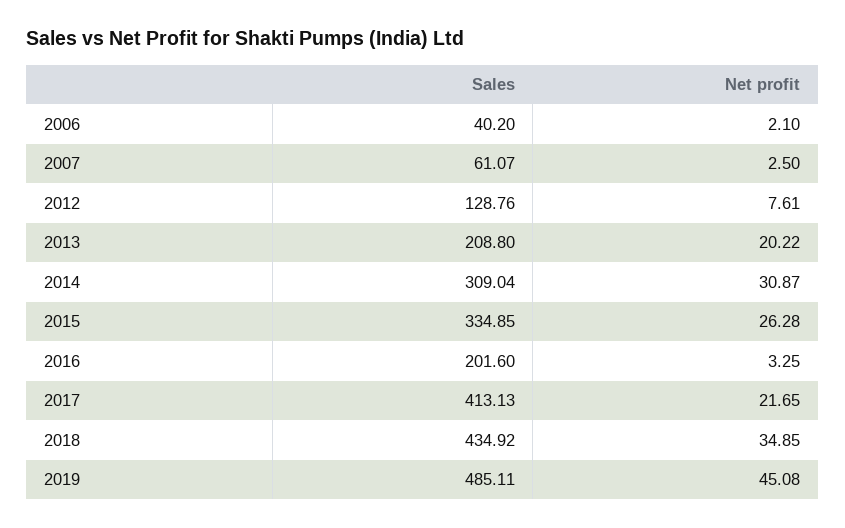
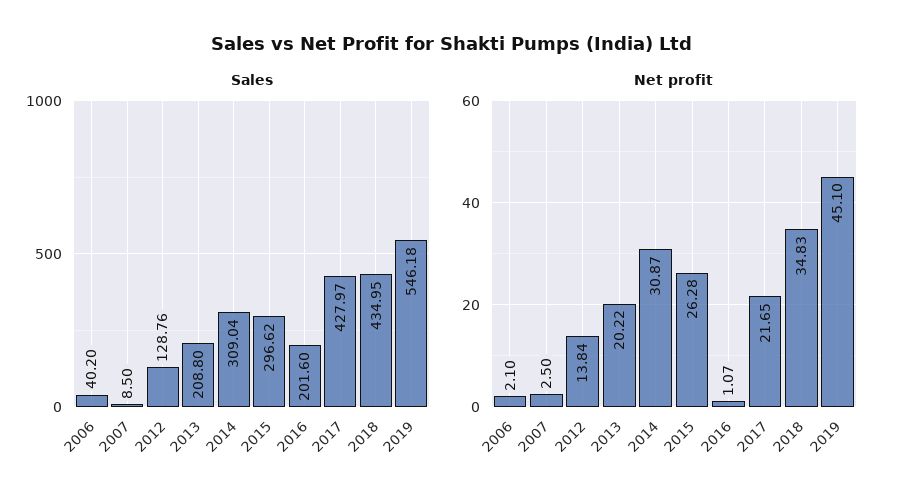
  {
    "Sales": {
      "2006": 40.2,
-     "2007": 61.07,
+     "2007": 8.5,
      "2012": 128.76,
      "2013": 208.8,
      "2014": 309.04,
-     "2015": 334.85,
+     "2015": 296.62,
      "2016": 201.6,
-     "2017": 413.13,
+     "2017": 427.97,
-     "2018": 434.92,
+     "2018": 434.95,
-     "2019": 485.11
+     "2019": 546.18
    },
    "Net profit": {
      "2006": 2.1,
      "2007": 2.5,
-     "2012": 7.61,
+     "2012": 13.84,
      "2013": 20.22,
      "2014": 30.87,
      "2015": 26.28,
-     "2016": 3.25,
+     "2016": 1.07,
      "2017": 21.65,
-     "2018": 34.85,
+     "2018": 34.83,
-     "2019": 45.08
+     "2019": 45.1
    }
  }

